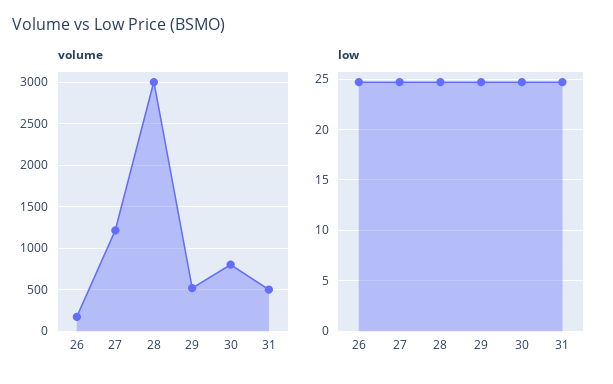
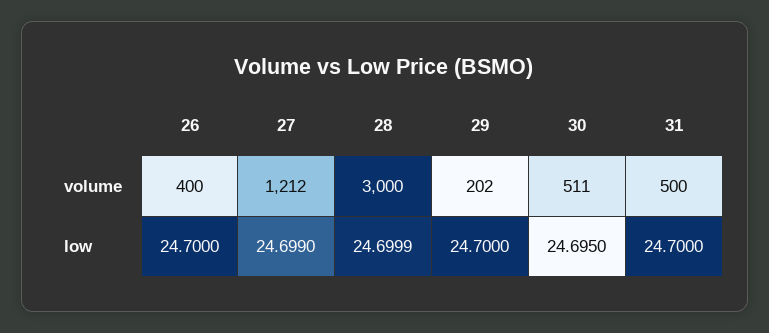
  {
    "volume": {
-     "26": 200,
+     "26": 400,
      "27": 1212,
      "28": 3000,
-     "29": 500,
+     "29": 202,
-     "30": 800,
+     "30": 511,
      "31": 500
    },
    "low": {
      "26": 24.7,
      "27": 24.699,
      "28": 24.6999,
      "29": 24.7,
      "30": 24.695,
      "31": 24.7
    }
  }

